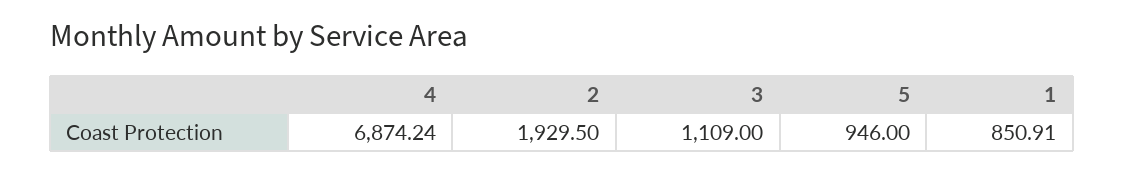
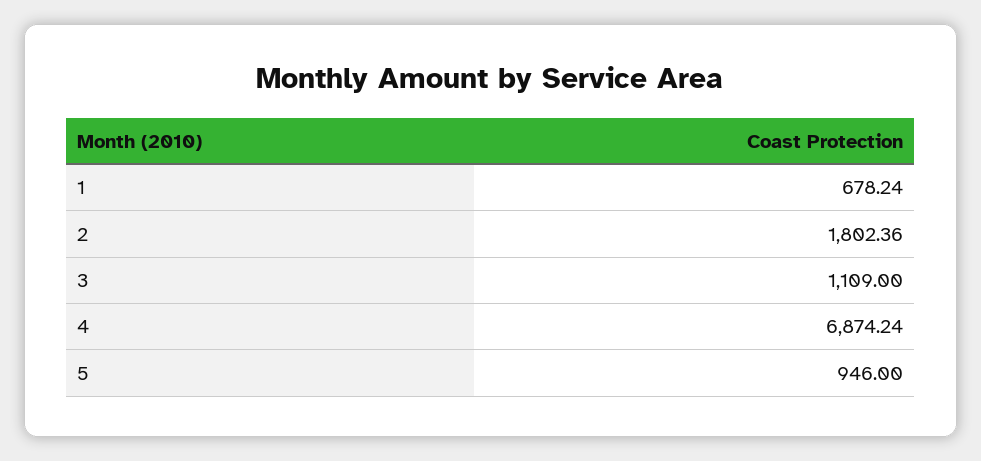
  {
    "4": 6874.24,
-   "2": 1929.5,
+   "2": 1802.36,
    "3": 1109,
    "5": 946,
-   "1": 850.91
+   "1": 678.24
  }

